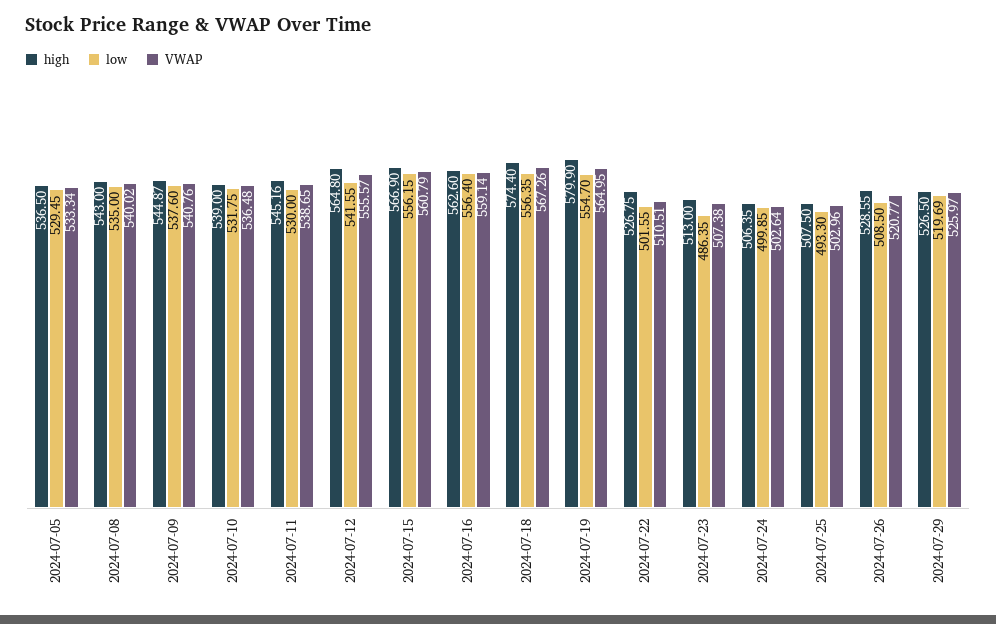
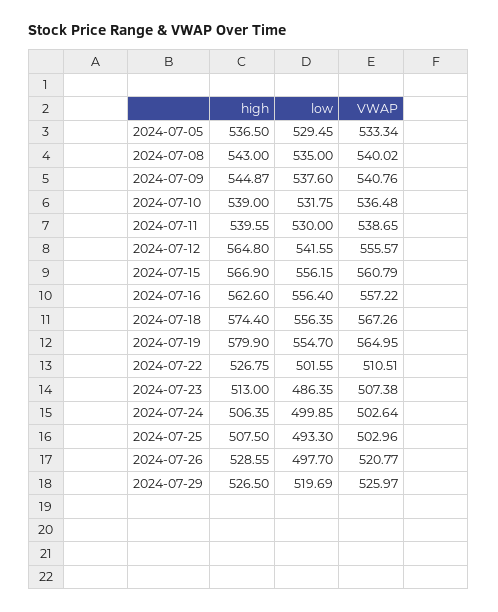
  {
    "high": {
      "2024-07-05": 536.5,
      "2024-07-08": 543,
      "2024-07-09": 544.87,
      "2024-07-10": 539,
-     "2024-07-11": 545.16,
+     "2024-07-11": 539.55,
      "2024-07-12": 564.8,
      "2024-07-15": 566.9,
      "2024-07-16": 562.6,
      "2024-07-18": 574.4,
      "2024-07-19": 579.9,
      "2024-07-22": 526.75,
      "2024-07-23": 513,
      "2024-07-24": 506.35,
      "2024-07-25": 507.5,
      "2024-07-26": 528.55,
      "2024-07-29": 526.5
    },
    "low": {
      "2024-07-05": 529.45,
      "2024-07-08": 535,
      "2024-07-09": 537.6,
      "2024-07-10": 531.75,
      "2024-07-11": 530,
      "2024-07-12": 541.55,
      "2024-07-15": 556.15,
      "2024-07-16": 556.4,
      "2024-07-18": 556.35,
      "2024-07-19": 554.7,
      "2024-07-22": 501.55,
      "2024-07-23": 486.35,
      "2024-07-24": 499.85,
      "2024-07-25": 493.3,
-     "2024-07-26": 508.5,
+     "2024-07-26": 497.7,
      "2024-07-29": 519.69
    },
    "VWAP": {
      "2024-07-05": 533.34,
      "2024-07-08": 540.02,
      "2024-07-09": 540.76,
      "2024-07-10": 536.48,
      "2024-07-11": 538.65,
      "2024-07-12": 555.57,
      "2024-07-15": 560.79,
-     "2024-07-16": 559.14,
+     "2024-07-16": 557.22,
      "2024-07-18": 567.26,
      "2024-07-19": 564.95,
      "2024-07-22": 510.51,
      "2024-07-23": 507.38,
      "2024-07-24": 502.64,
      "2024-07-25": 502.96,
      "2024-07-26": 520.77,
      "2024-07-29": 525.97
    }
  }

